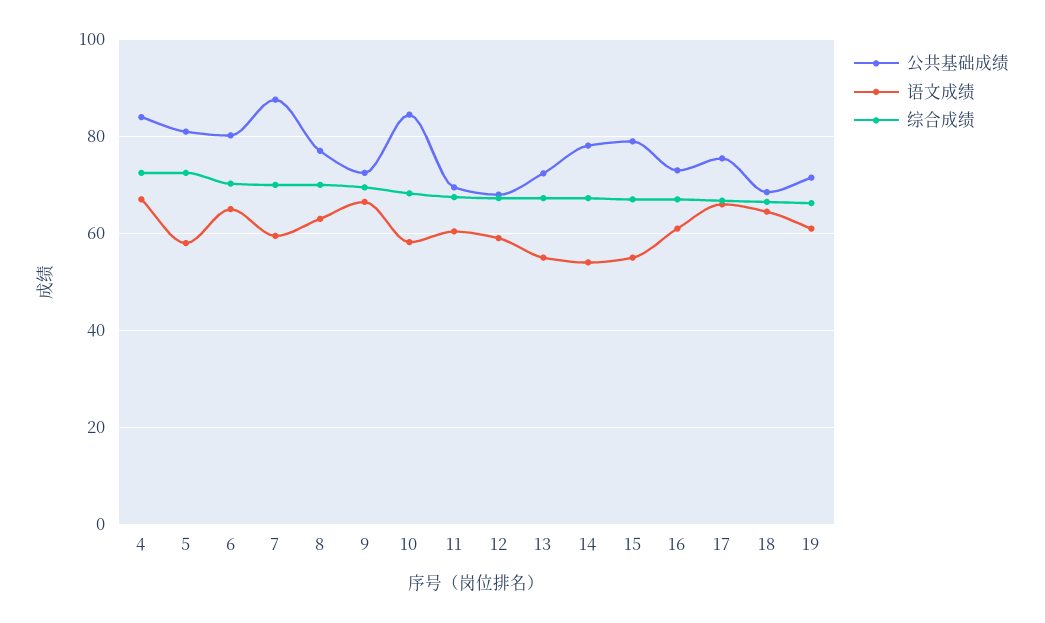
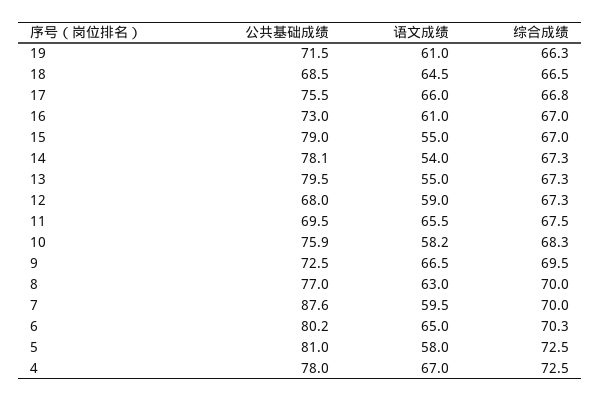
  {
    "公共基础成绩": {
-     "4": 84,
+     "4": 78,
      "5": 81,
      "6": 80.2,
      "7": 87.6,
      "8": 77,
      "9": 72.5,
-     "10": 84,
+     "10": 75.9,
      "11": 69.5,
      "12": 68,
-     "13": 72,
+     "13": 79.5,
      "14": 78.1,
      "15": 79,
      "16": 73,
      "17": 75.5,
      "18": 68.5,
      "19": 71.5
    },
    "语文成绩": {
      "4": 67,
      "5": 58,
      "6": 65,
      "7": 59.5,
      "8": 63,
      "9": 66.5,
      "10": 58.2,
-     "11": 60,
+     "11": 65.5,
      "12": 59,
      "13": 55,
      "14": 54,
      "15": 55,
      "16": 61,
      "17": 66,
      "18": 64.5,
      "19": 61
    },
    "综合成绩": {
      "4": 72.5,
      "5": 72.5,
      "6": 70.3,
      "7": 70,
      "8": 70,
      "9": 69.5,
      "10": 68.3,
      "11": 67.5,
      "12": 67.3,
      "13": 67.3,
      "14": 67.3,
      "15": 67,
      "16": 67,
      "17": 66.8,
      "18": 66.5,
      "19": 66.3
    }
  }

